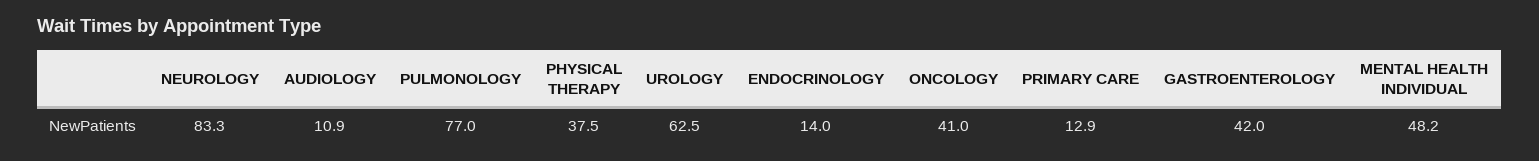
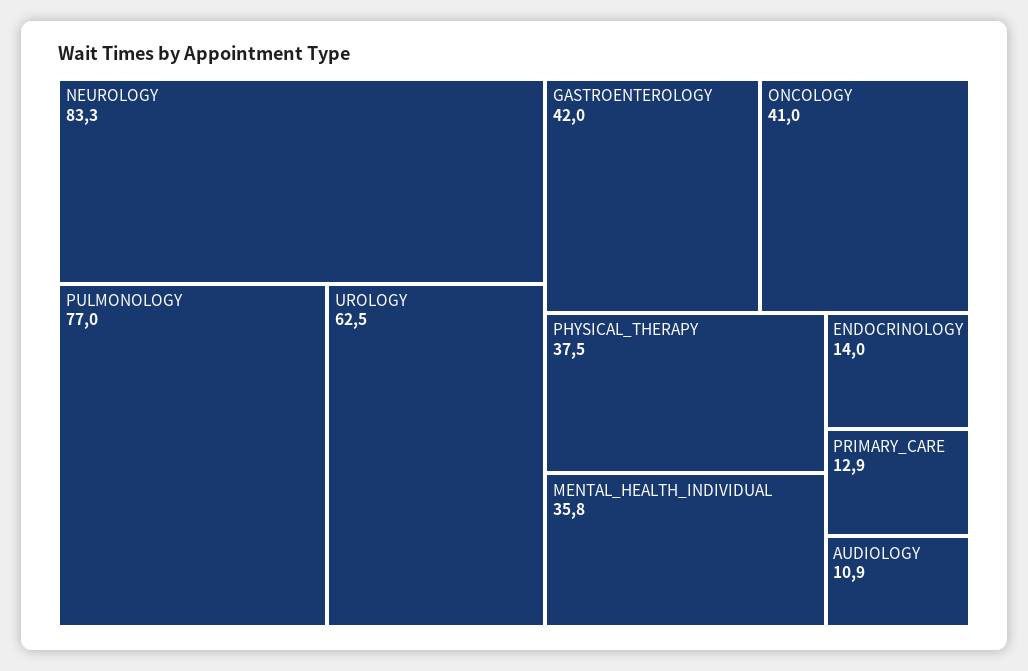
  {
    "NEUROLOGY": 83.3,
    "AUDIOLOGY": 10.9,
    "PULMONOLOGY": 77,
    "PHYSICAL THERAPY": 37.5,
    "UROLOGY": 62.5,
    "ENDOCRINOLOGY": 14,
    "ONCOLOGY": 41,
    "PRIMARY CARE": 12.9,
    "GASTROENTEROLOGY": 42,
-   "MENTAL HEALTH INDIVIDUAL": 48.2
+   "MENTAL HEALTH INDIVIDUAL": 35.8
  }

